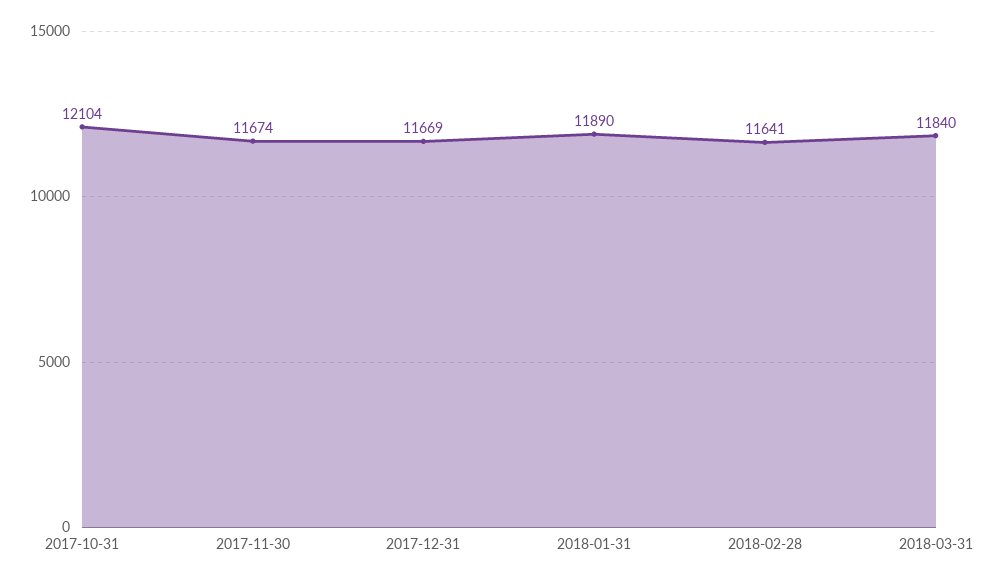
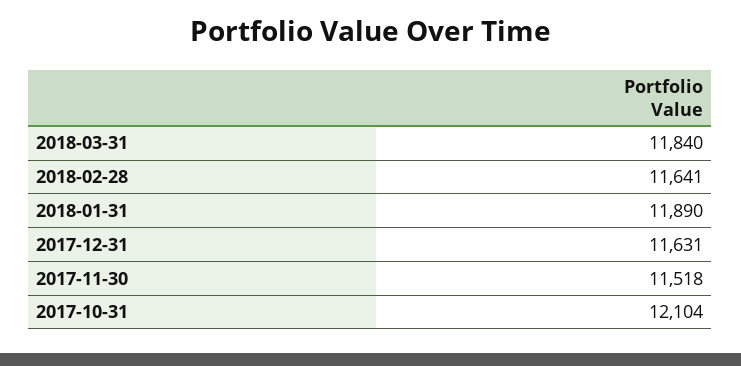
  {
    "2017-10-31": 12104,
-   "2017-11-30": 11674,
+   "2017-11-30": 11518,
-   "2017-12-31": 11669,
+   "2017-12-31": 11631,
    "2018-01-31": 11890,
    "2018-02-28": 11641,
    "2018-03-31": 11840
  }

